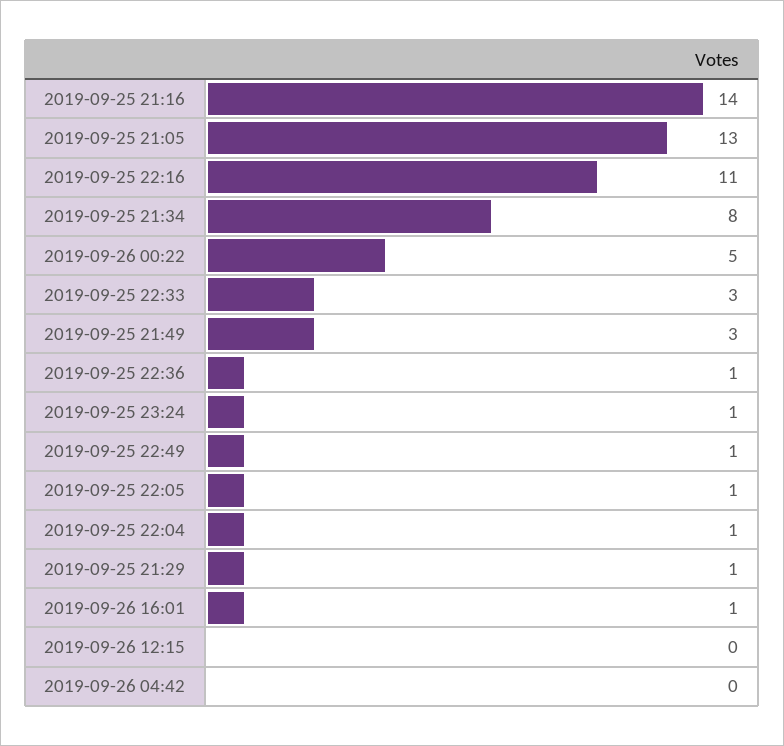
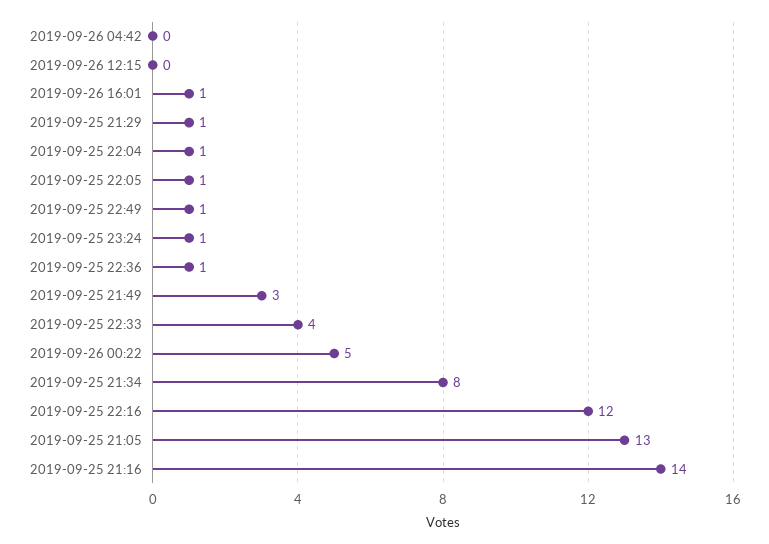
  {
    "2019-09-25 21:16": 14,
    "2019-09-25 21:05": 13,
-   "2019-09-25 22:16": 11,
+   "2019-09-25 22:16": 12,
    "2019-09-25 21:34": 8,
    "2019-09-26 00:22": 5,
-   "2019-09-25 22:33": 3,
+   "2019-09-25 22:33": 4,
    "2019-09-25 21:49": 3,
    "2019-09-25 22:36": 1,
    "2019-09-25 23:24": 1,
    "2019-09-25 22:49": 1,
    "2019-09-25 22:05": 1,
    "2019-09-25 22:04": 1,
    "2019-09-25 21:29": 1,
    "2019-09-26 16:01": 1,
    "2019-09-26 12:15": 0,
    "2019-09-26 04:42": 0
  }

